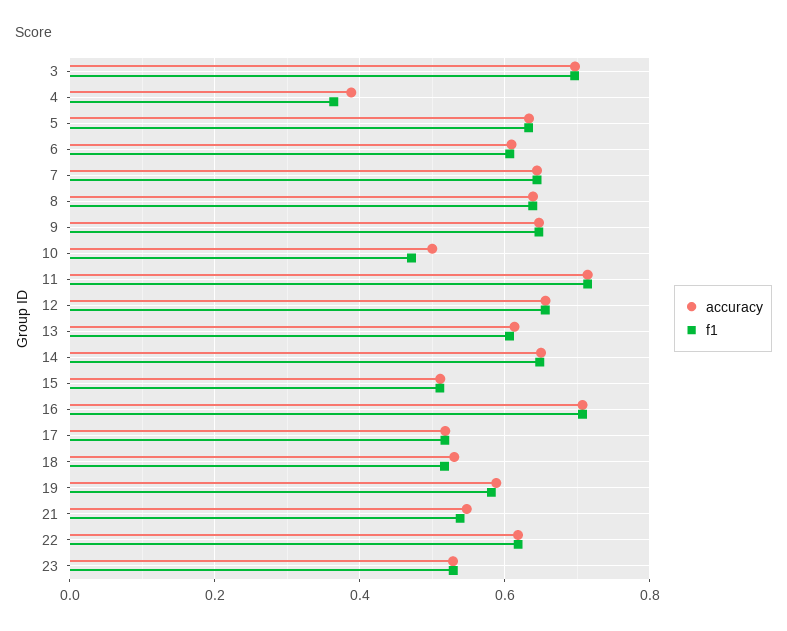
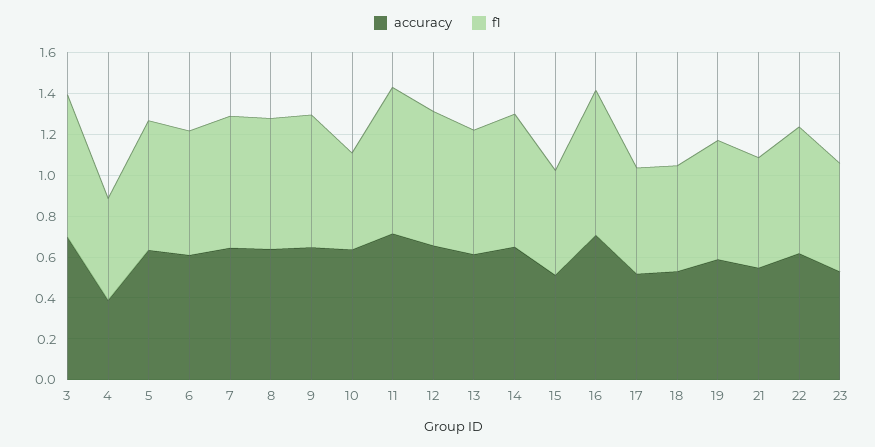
  {
    "accuracy": {
      "3": 0.7,
      "4": 0.38,
      "5": 0.64,
      "6": 0.6,
      "7": 0.64,
      "8": 0.64,
      "9": 0.64,
-     "10": 0.5,
+     "10": 0.65,
      "11": 0.72,
      "12": 0.66,
      "13": 0.62,
      "14": 0.66,
      "15": 0.52,
      "16": 0.7,
      "17": 0.52,
      "18": 0.54,
      "19": 0.58,
      "21": 0.54,
      "22": 0.62,
      "23": 0.52
    },
    "f1": {
      "3": 0.7,
-     "4": 0.36,
+     "4": 0.5,
      "5": 0.64,
      "6": 0.6,
      "7": 0.64,
      "8": 0.64,
      "9": 0.64,
      "10": 0.48,
      "11": 0.72,
      "12": 0.66,
      "13": 0.6,
      "14": 0.64,
      "15": 0.52,
      "16": 0.7,
      "17": 0.52,
      "18": 0.52,
      "19": 0.58,
      "21": 0.54,
      "22": 0.62,
      "23": 0.52
    }
  }

